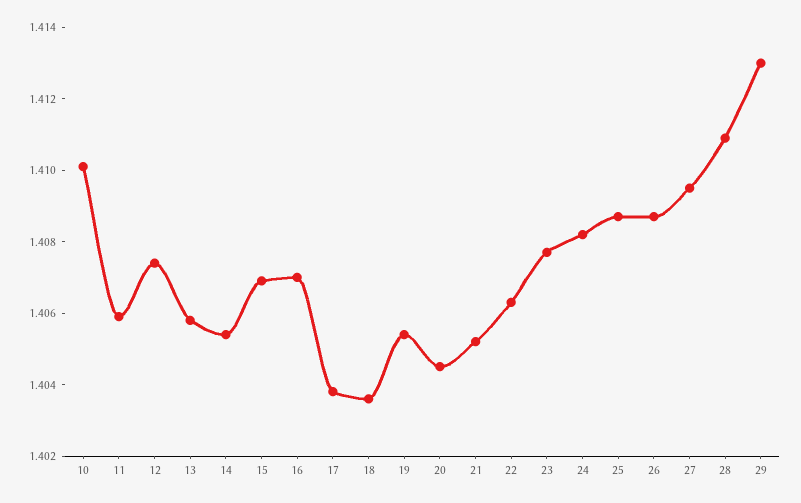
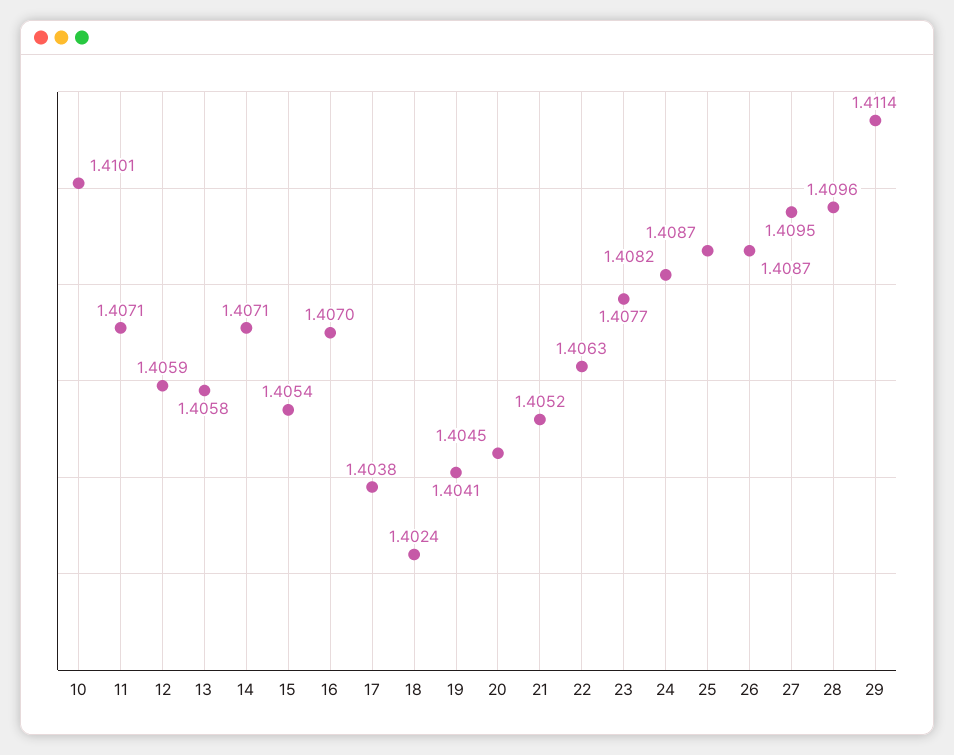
  {
    "10": 1.4101,
-   "11": 1.406,
+   "11": 1.4071,
-   "12": 1.4075,
+   "12": 1.4059,
    "13": 1.4058,
-   "14": 1.4055,
+   "14": 1.4071,
-   "15": 1.407,
+   "15": 1.4054,
    "16": 1.407,
    "17": 1.4038,
-   "18": 1.4035,
+   "18": 1.4024,
-   "19": 1.4055,
+   "19": 1.4041,
    "20": 1.4045,
    "21": 1.4052,
    "22": 1.4063,
    "23": 1.4077,
    "24": 1.4082,
    "25": 1.4087,
    "26": 1.4087,
    "27": 1.4095,
-   "28": 1.411,
+   "28": 1.4096,
-   "29": 1.413
+   "29": 1.4114
  }

